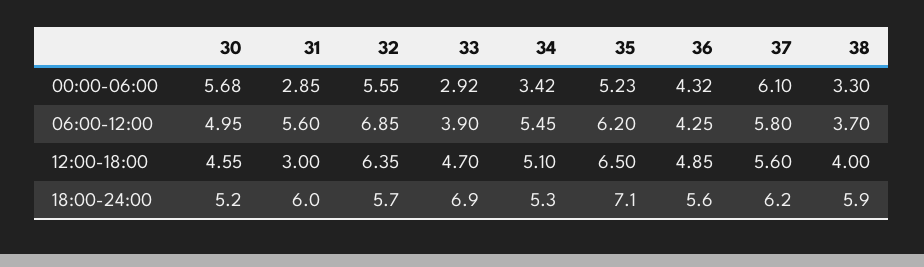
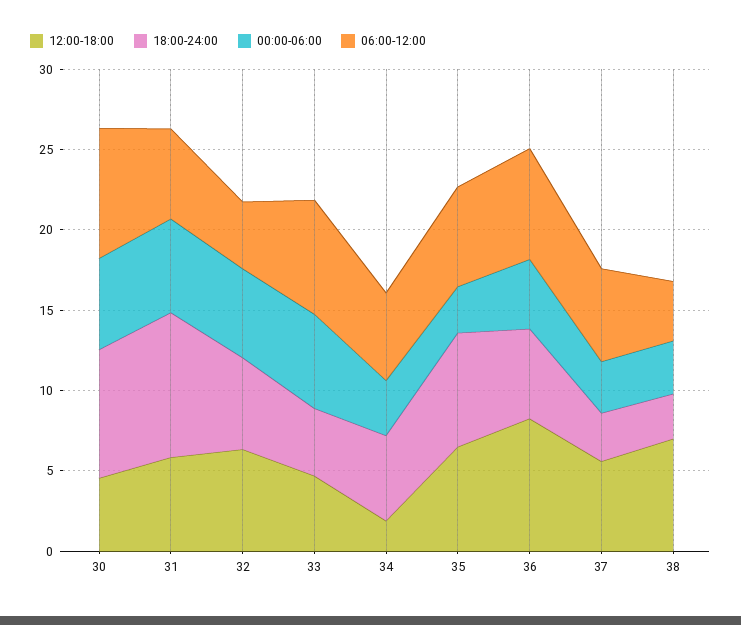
  {
    "00:00-06:00": {
      "30": 5.68,
-     "31": 2.85,
+     "31": 6,
      "32": 5.55,
-     "33": 2.92,
+     "33": 6,
      "34": 3.42,
-     "35": 5.23,
+     "35": 3,
      "36": 4.32,
-     "37": 6.1,
+     "37": 3,
      "38": 3.3
    },
    "06:00-12:00": {
-     "30": 4.95,
+     "30": 8,
      "31": 5.6,
-     "32": 6.85,
+     "32": 4,
-     "33": 3.9,
+     "33": 7,
      "34": 5.45,
      "35": 6.2,
-     "36": 4.25,
+     "36": 7,
      "37": 5.8,
      "38": 3.7
    },
    "12:00-18:00": {
      "30": 4.55,
-     "31": 3,
+     "31": 6,
      "32": 6.35,
      "33": 4.7,
-     "34": 5.1,
+     "34": 2,
      "35": 6.5,
-     "36": 4.85,
+     "36": 8,
      "37": 5.6,
-     "38": 4
+     "38": 7
    },
    "18:00-24:00": {
-     "30": 5.2,
+     "30": 8,
-     "31": 6,
+     "31": 9,
      "32": 5.7,
-     "33": 6.9,
+     "33": 4,
      "34": 5.3,
      "35": 7.1,
      "36": 5.6,
-     "37": 6.2,
+     "37": 3,
-     "38": 5.9
+     "38": 3
    }
  }

